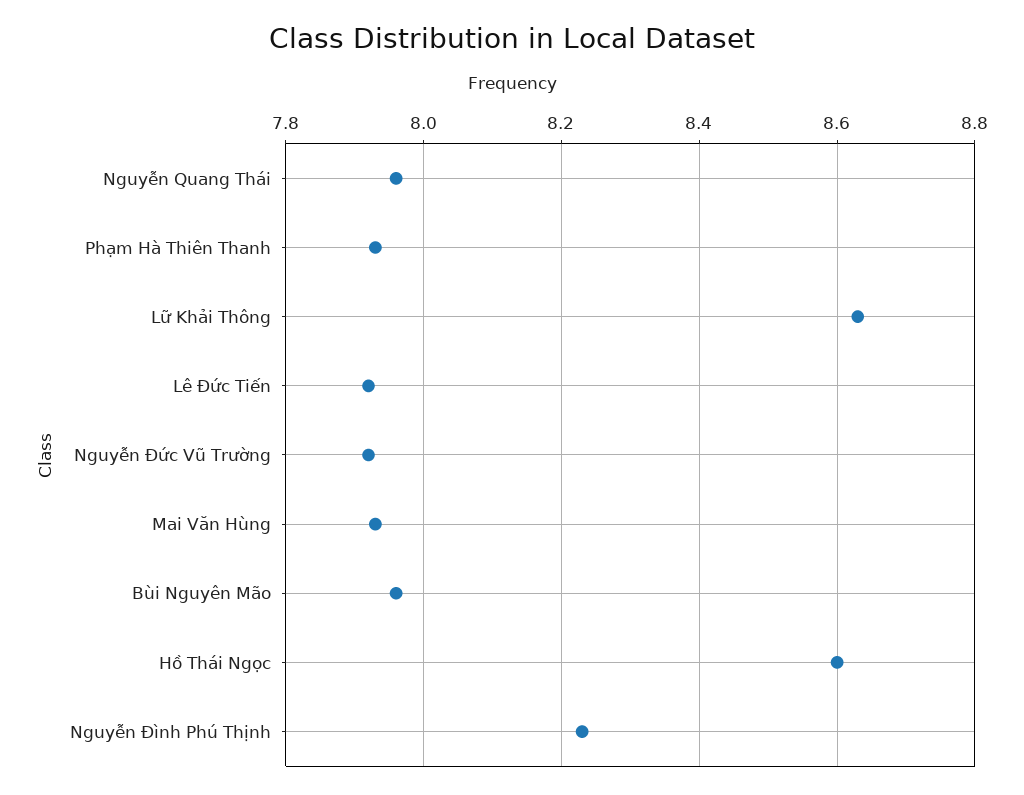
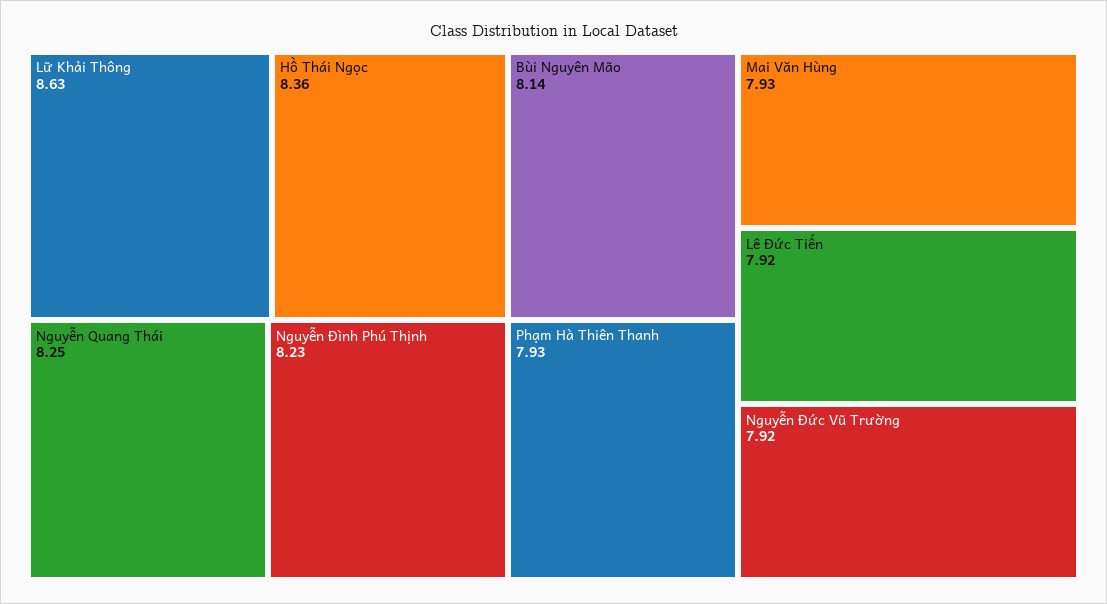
  {
-   "Nguyễn Quang Thái": 7.95,
+   "Nguyễn Quang Thái": 8.25,
    "Phạm Hà Thiên Thanh": 7.93,
    "Lữ Khải Thông": 8.63,
    "Lê Đức Tiến": 7.92,
    "Nguyễn Đức Vũ Trường": 7.92,
    "Mai Văn Hùng": 7.93,
-   "Bùi Nguyên Mão": 7.95,
+   "Bùi Nguyên Mão": 8.14,
-   "Hồ Thái Ngọc": 8.6,
+   "Hồ Thái Ngọc": 8.36,
    "Nguyễn Đình Phú Thịnh": 8.23
  }

